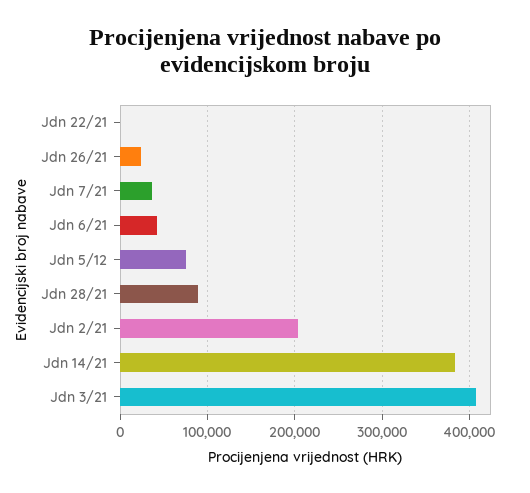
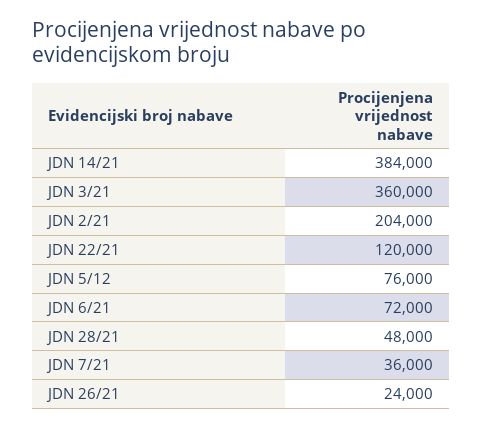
  {
-   "Jdn 22/21": 0,
+   "Jdn 22/21": 120000,
    "Jdn 26/21": 24000,
    "Jdn 7/21": 36000,
-   "Jdn 6/21": 40000,
+   "Jdn 6/21": 72000,
    "Jdn 5/12": 76000,
-   "Jdn 28/21": 90000,
+   "Jdn 28/21": 48000,
    "Jdn 2/21": 204000,
    "Jdn 14/21": 384000,
-   "Jdn 3/21": 410000
+   "Jdn 3/21": 360000
  }

